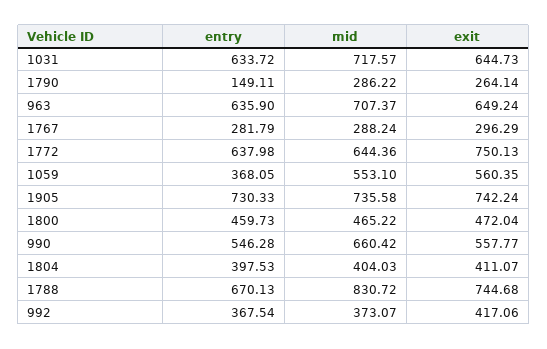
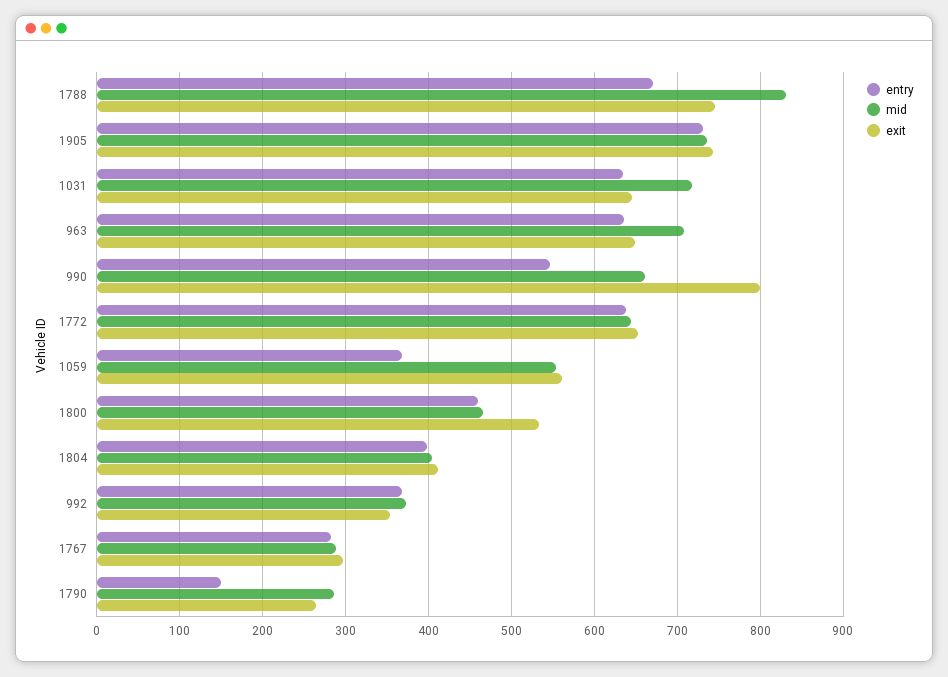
  {
    "entry": {
      "1031": 633.72,
      "1790": 149.11,
      "963": 635.9,
      "1767": 281.79,
      "1772": 637.98,
      "1059": 368.05,
      "1905": 730.33,
      "1800": 459.73,
      "990": 546.28,
      "1804": 397.53,
      "1788": 670.13,
      "992": 367.54
    },
    "mid": {
      "1031": 717.57,
      "1790": 286.22,
      "963": 707.37,
      "1767": 288.24,
      "1772": 644.36,
      "1059": 553.1,
      "1905": 735.58,
      "1800": 465.22,
      "990": 660.42,
      "1804": 404.03,
      "1788": 830.72,
      "992": 373.07
    },
    "exit": {
      "1031": 644.73,
      "1790": 264.14,
      "963": 649.24,
      "1767": 296.29,
-     "1772": 750.13,
+     "1772": 650,
      "1059": 560.35,
      "1905": 742.24,
-     "1800": 472.04,
+     "1800": 530,
-     "990": 557.77,
+     "990": 800,
      "1804": 411.07,
      "1788": 744.68,
-     "992": 417.06
+     "992": 350
    }
  }

